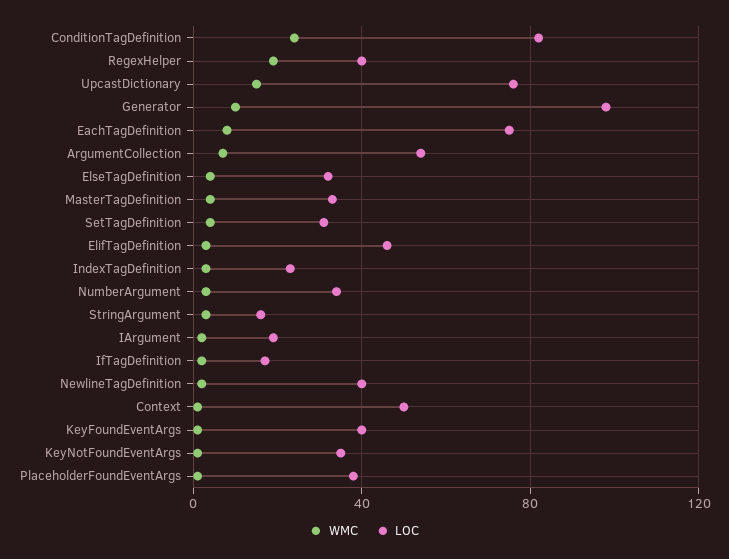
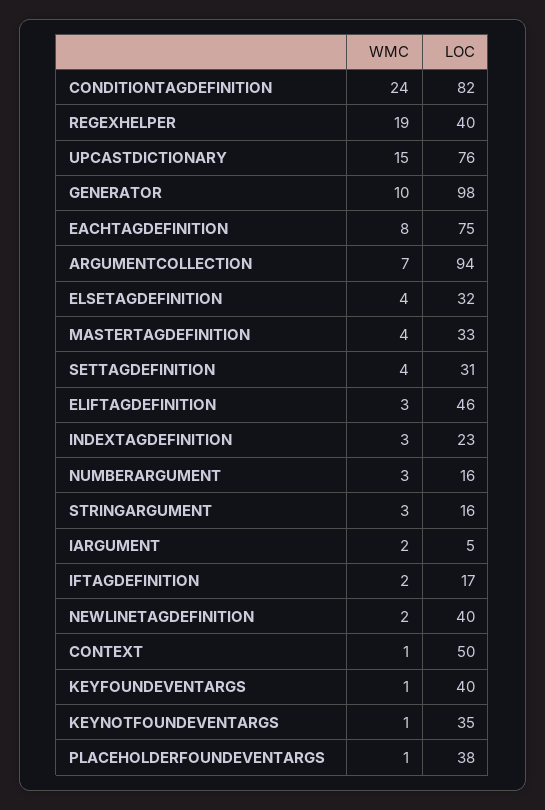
  {
    "WMC": {
      "ConditionTagDefinition": 24,
      "RegexHelper": 19,
      "UpcastDictionary": 15,
      "Generator": 10,
      "EachTagDefinition": 8,
      "ArgumentCollection": 7,
      "ElseTagDefinition": 4,
      "MasterTagDefinition": 4,
      "SetTagDefinition": 4,
      "ElifTagDefinition": 3,
      "IndexTagDefinition": 3,
      "NumberArgument": 3,
      "StringArgument": 3,
      "IArgument": 2,
      "IfTagDefinition": 2,
      "NewlineTagDefinition": 2,
      "Context": 1,
      "KeyFoundEventArgs": 1,
      "KeyNotFoundEventArgs": 1,
      "PlaceholderFoundEventArgs": 1
    },
    "LOC": {
      "ConditionTagDefinition": 82,
      "RegexHelper": 40,
      "UpcastDictionary": 76,
      "Generator": 98,
      "EachTagDefinition": 75,
-     "ArgumentCollection": 55,
+     "ArgumentCollection": 94,
      "ElseTagDefinition": 32,
      "MasterTagDefinition": 33,
      "SetTagDefinition": 31,
      "ElifTagDefinition": 46,
      "IndexTagDefinition": 23,
-     "NumberArgument": 35,
+     "NumberArgument": 16,
      "StringArgument": 16,
-     "IArgument": 20,
+     "IArgument": 5,
      "IfTagDefinition": 17,
      "NewlineTagDefinition": 40,
      "Context": 50,
      "KeyFoundEventArgs": 40,
      "KeyNotFoundEventArgs": 35,
      "PlaceholderFoundEventArgs": 38
    }
  }

